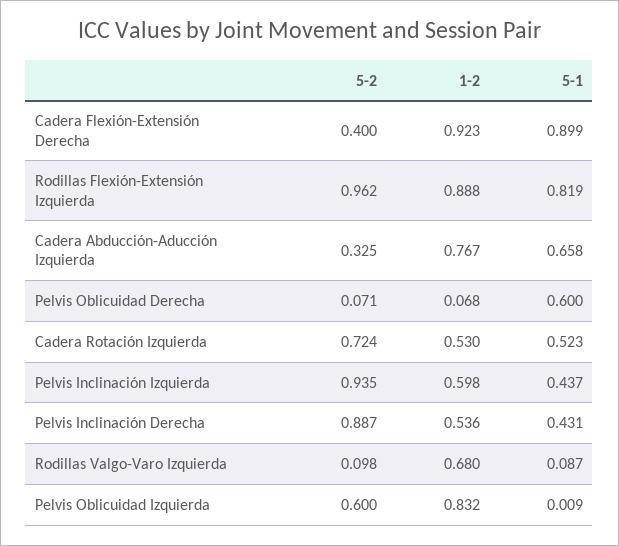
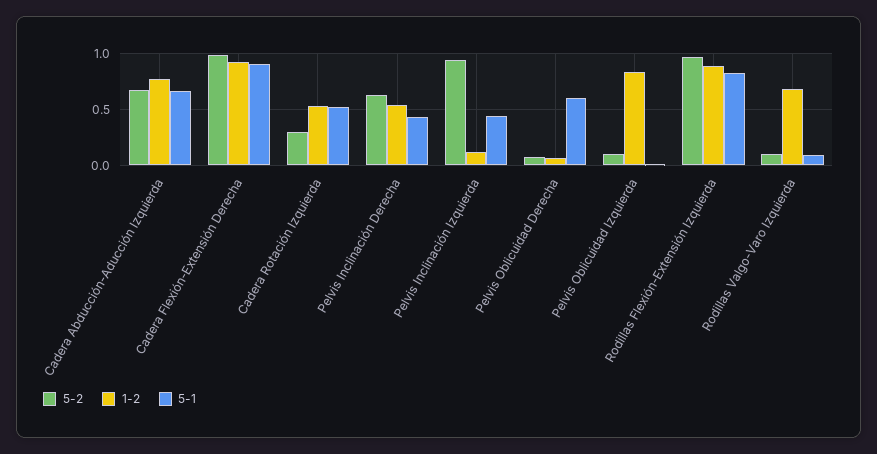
  {
    "5-2": {
-     "Cadera Flexión-Extensión Derecha": 0.4,
+     "Cadera Flexión-Extensión Derecha": 1,
      "Rodillas Flexión-Extensión Izquierda": 0.962,
-     "Cadera Abducción-Aducción Izquierda": 0.325,
+     "Cadera Abducción-Aducción Izquierda": 0.7,
      "Pelvis Oblicuidad Derecha": 0.071,
-     "Cadera Rotación Izquierda": 0.724,
+     "Cadera Rotación Izquierda": 0.3,
      "Pelvis Inclinación Izquierda": 0.935,
-     "Pelvis Inclinación Derecha": 0.887,
+     "Pelvis Inclinación Derecha": 0.6,
      "Rodillas Valgo-Varo Izquierda": 0.098,
-     "Pelvis Oblicuidad Izquierda": 0.6
+     "Pelvis Oblicuidad Izquierda": 0.1
    },
    "1-2": {
      "Cadera Flexión-Extensión Derecha": 0.923,
      "Rodillas Flexión-Extensión Izquierda": 0.888,
      "Cadera Abducción-Aducción Izquierda": 0.767,
      "Pelvis Oblicuidad Derecha": 0.068,
      "Cadera Rotación Izquierda": 0.53,
-     "Pelvis Inclinación Izquierda": 0.598,
+     "Pelvis Inclinación Izquierda": 0.1,
      "Pelvis Inclinación Derecha": 0.536,
      "Rodillas Valgo-Varo Izquierda": 0.68,
      "Pelvis Oblicuidad Izquierda": 0.832
    },
    "5-1": {
      "Cadera Flexión-Extensión Derecha": 0.899,
      "Rodillas Flexión-Extensión Izquierda": 0.819,
      "Cadera Abducción-Aducción Izquierda": 0.658,
      "Pelvis Oblicuidad Derecha": 0.6,
      "Cadera Rotación Izquierda": 0.523,
      "Pelvis Inclinación Izquierda": 0.437,
      "Pelvis Inclinación Derecha": 0.431,
      "Rodillas Valgo-Varo Izquierda": 0.087,
      "Pelvis Oblicuidad Izquierda": 0.009
    }
  }

